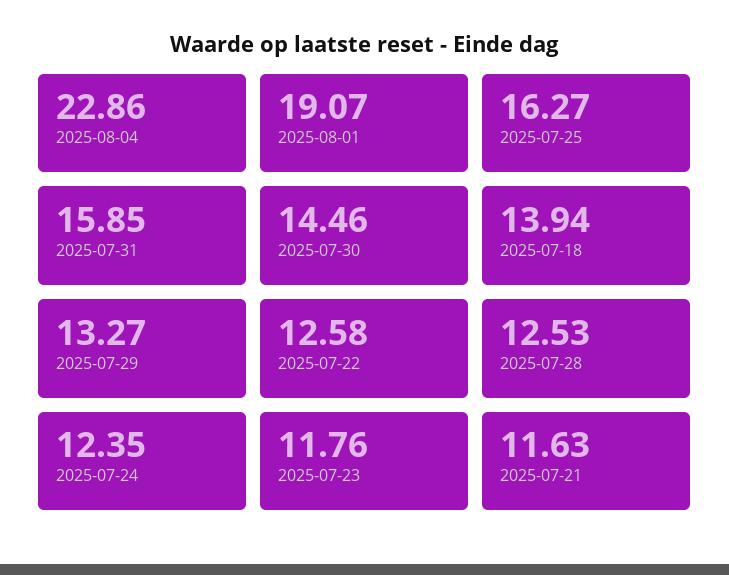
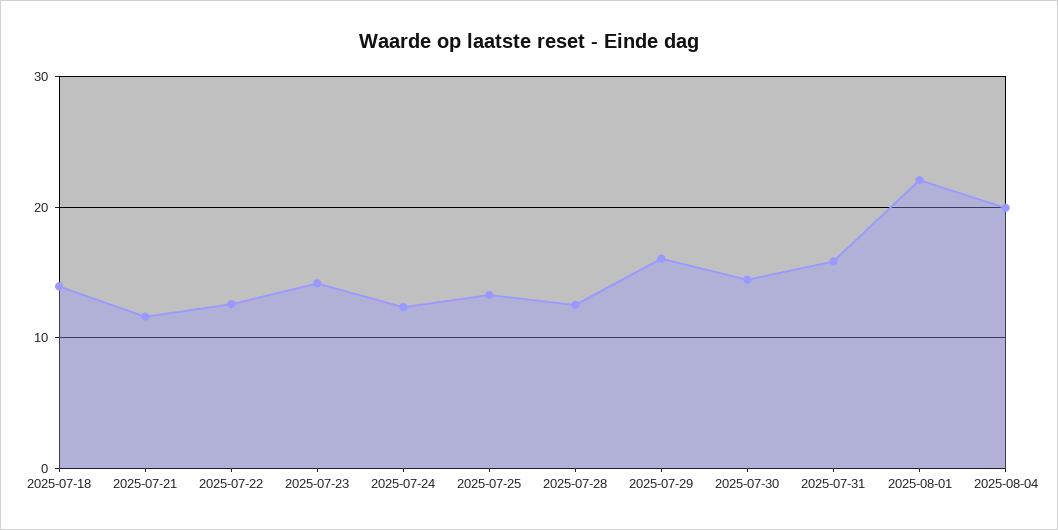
  {
-   "2025-08-04": 22.86,
+   "2025-08-04": 20,
-   "2025-08-01": 19.07,
+   "2025-08-01": 22,
-   "2025-07-25": 16.27,
+   "2025-07-25": 13,
    "2025-07-31": 15.85,
    "2025-07-30": 14.46,
    "2025-07-18": 13.94,
-   "2025-07-29": 13.27,
+   "2025-07-29": 16,
    "2025-07-22": 12.58,
    "2025-07-28": 12.53,
    "2025-07-24": 12.35,
-   "2025-07-23": 11.76,
+   "2025-07-23": 14,
    "2025-07-21": 11.63
  }

